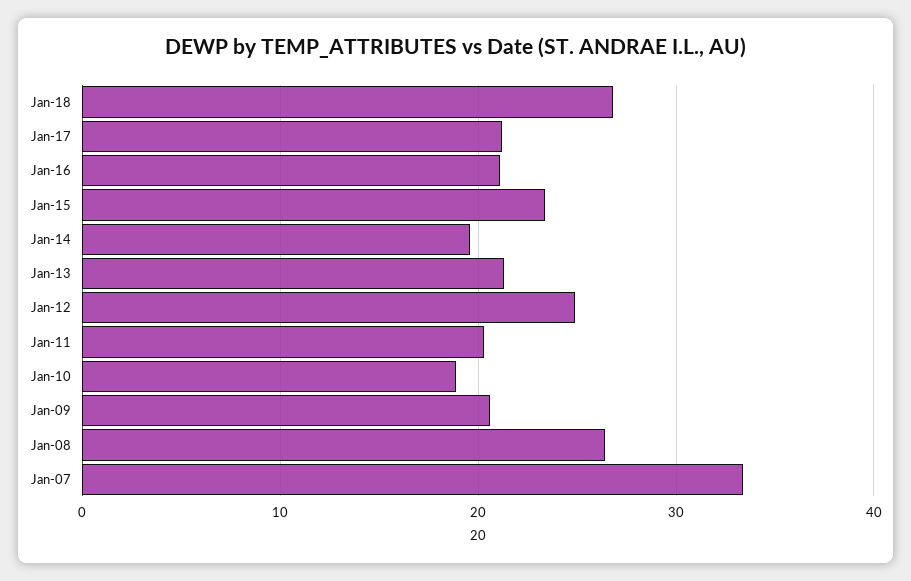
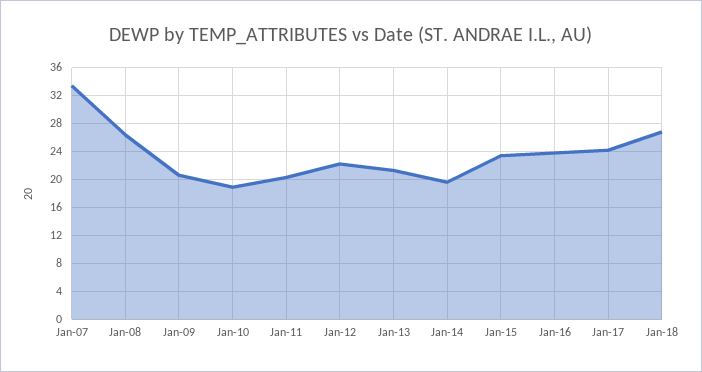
  {
    "Jan-18": 27,
-   "Jan-17": 21,
+   "Jan-17": 24,
-   "Jan-16": 21,
+   "Jan-16": 24,
    "Jan-15": 23,
    "Jan-14": 20,
    "Jan-13": 21,
-   "Jan-12": 25,
+   "Jan-12": 22,
    "Jan-11": 20,
    "Jan-10": 19,
    "Jan-09": 21,
    "Jan-08": 26,
    "Jan-07": 33
  }

